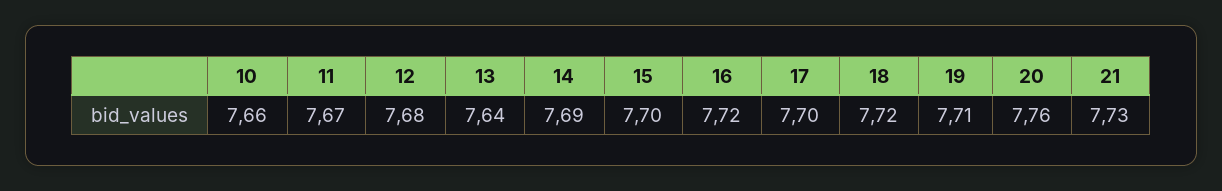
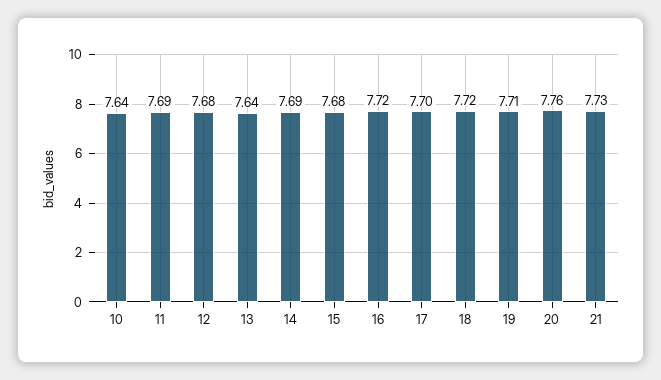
  {
-   "10": 7.66,
+   "10": 7.64,
-   "11": 7.67,
+   "11": 7.69,
    "12": 7.68,
    "13": 7.64,
    "14": 7.69,
-   "15": 7.7,
+   "15": 7.68,
    "16": 7.72,
    "17": 7.7,
    "18": 7.72,
    "19": 7.71,
    "20": 7.76,
    "21": 7.73
  }

